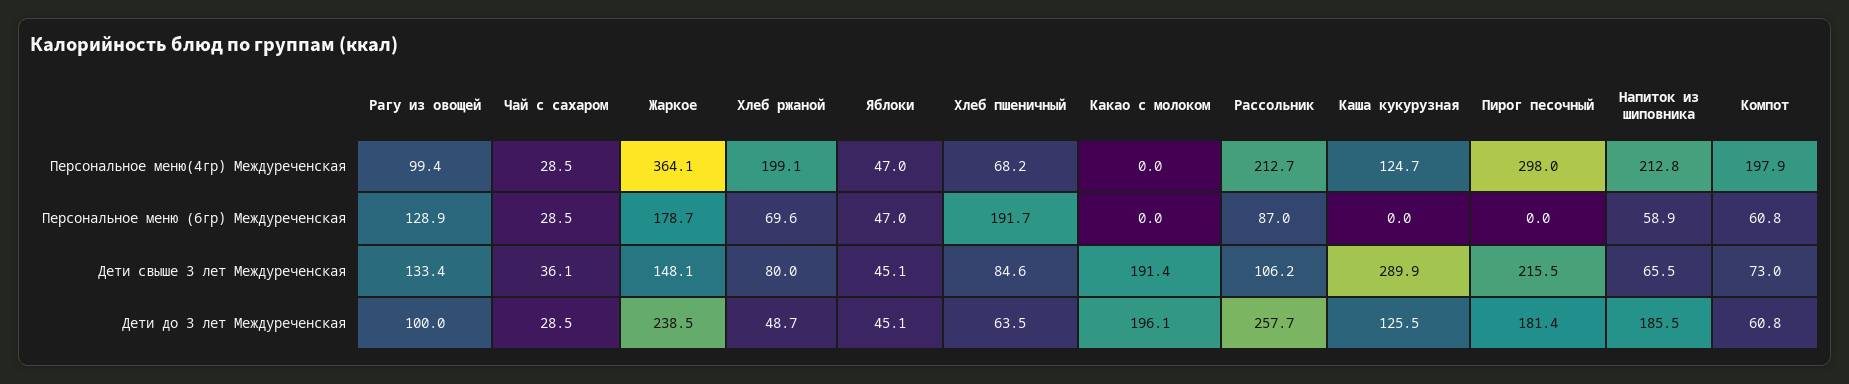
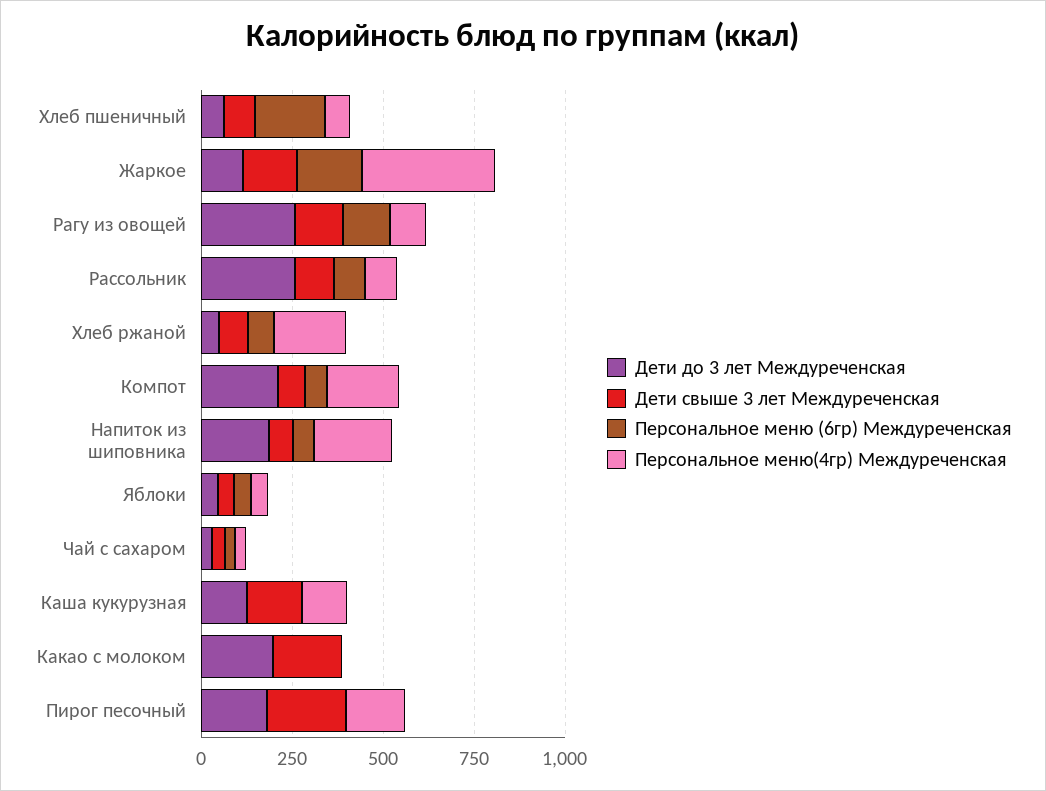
  {
    "Персональное меню(4гр) Междуреченская": {
      "Рагу из овощей": 99.4,
      "Чай с сахаром": 28.5,
      "Жаркое": 364.1,
      "Хлеб ржаной": 199.1,
      "Яблоки": 47,
      "Хлеб пшеничный": 68.2,
      "Какао с молоком": 0,
-     "Рассольник": 212.7,
+     "Рассольник": 100,
      "Каша кукурузная": 124.7,
-     "Пирог песочный": 298,
+     "Пирог песочный": 150,
      "Напиток из шиповника": 212.8,
      "Компот": 197.9
    },
    "Персональное меню (6гр) Междуреченская": {
      "Рагу из овощей": 128.9,
      "Чай с сахаром": 28.5,
      "Жаркое": 178.7,
      "Хлеб ржаной": 69.6,
      "Яблоки": 47,
      "Хлеб пшеничный": 191.7,
      "Какао с молоком": 0,
      "Рассольник": 87,
      "Каша кукурузная": 0,
      "Пирог песочный": 0,
      "Напиток из шиповника": 58.9,
      "Компот": 60.8
    },
    "Дети свыше 3 лет Междуреченская": {
      "Рагу из овощей": 133.4,
      "Чай с сахаром": 36.1,
      "Жаркое": 148.1,
      "Хлеб ржаной": 80,
      "Яблоки": 45.1,
      "Хлеб пшеничный": 84.6,
      "Какао с молоком": 191.4,
      "Рассольник": 106.2,
-     "Каша кукурузная": 289.9,
+     "Каша кукурузная": 150,
      "Пирог песочный": 215.5,
      "Напиток из шиповника": 65.5,
      "Компот": 73
    },
    "Дети до 3 лет Междуреченская": {
-     "Рагу из овощей": 100,
+     "Рагу из овощей": 250,
      "Чай с сахаром": 28.5,
-     "Жаркое": 238.5,
+     "Жаркое": 100,
      "Хлеб ржаной": 48.7,
      "Яблоки": 45.1,
      "Хлеб пшеничный": 63.5,
      "Какао с молоком": 196.1,
      "Рассольник": 257.7,
      "Каша кукурузная": 125.5,
      "Пирог песочный": 181.4,
      "Напиток из шиповника": 185.5,
-     "Компот": 60.8
+     "Компот": 200
    }
  }

